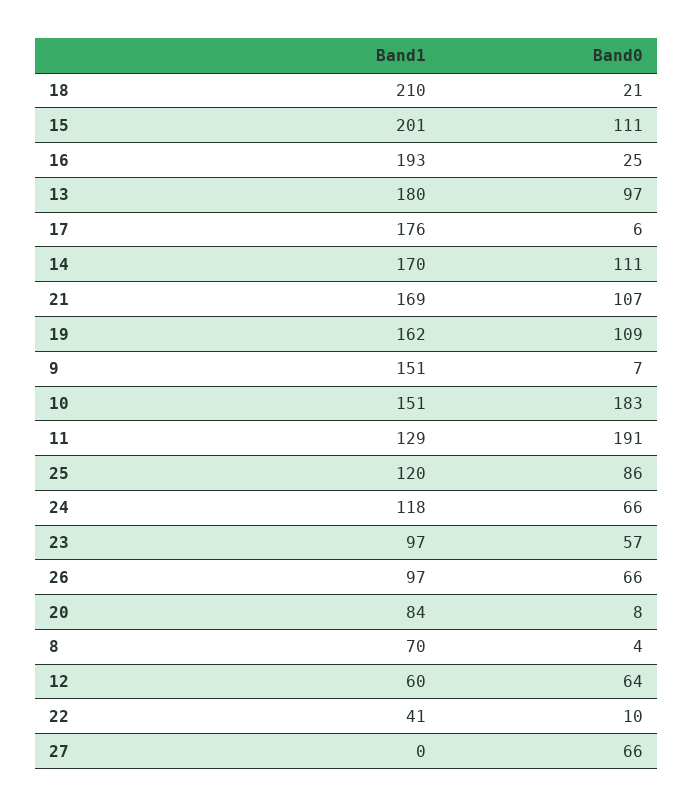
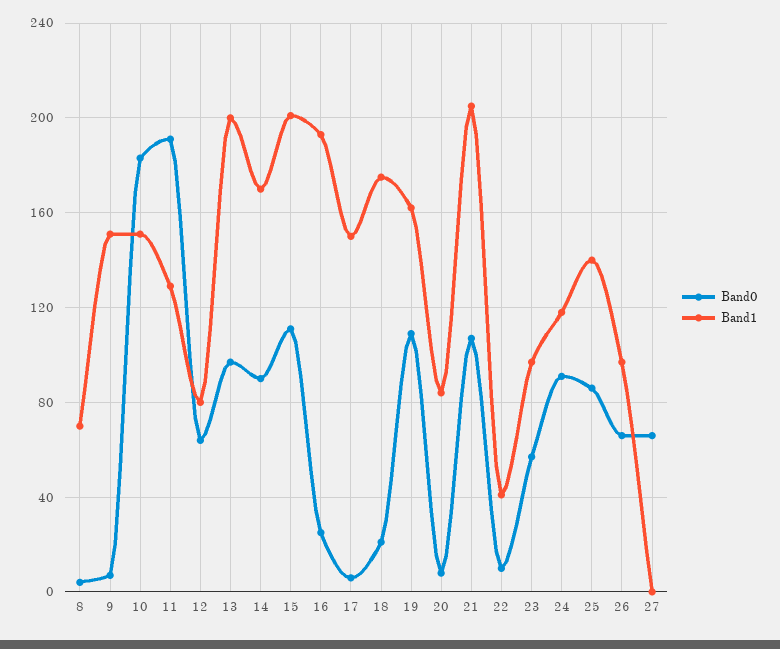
  {
    "Band1": {
-     "18": 210,
+     "18": 175,
      "15": 201,
      "16": 193,
-     "13": 180,
+     "13": 200,
-     "17": 176,
+     "17": 150,
      "14": 170,
-     "21": 169,
+     "21": 205,
      "19": 162,
      "9": 151,
      "10": 151,
      "11": 129,
-     "25": 120,
+     "25": 140,
      "24": 118,
      "23": 97,
      "26": 97,
      "20": 84,
      "8": 70,
-     "12": 60,
+     "12": 80,
      "22": 41,
      "27": 0
    },
    "Band0": {
      "18": 21,
      "15": 111,
      "16": 25,
      "13": 97,
      "17": 6,
-     "14": 111,
+     "14": 90,
      "21": 107,
      "19": 109,
      "9": 7,
      "10": 183,
      "11": 191,
      "25": 86,
-     "24": 66,
+     "24": 90,
      "23": 57,
      "26": 66,
      "20": 8,
      "8": 4,
      "12": 64,
      "22": 10,
      "27": 66
    }
  }

